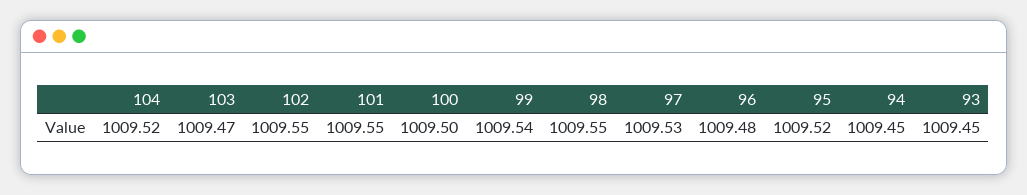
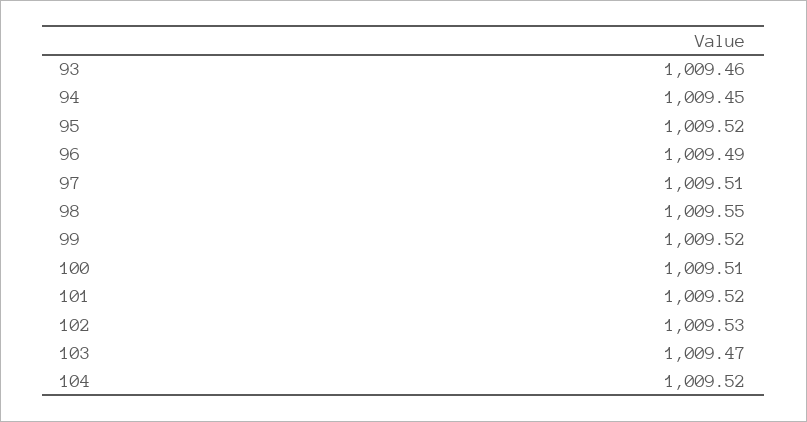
  {
    "104": 1009.52,
    "103": 1009.47,
-   "102": 1009.55,
+   "102": 1009.53,
-   "101": 1009.55,
+   "101": 1009.52,
-   "100": 1009.5,
+   "100": 1009.51,
-   "99": 1009.54,
+   "99": 1009.52,
    "98": 1009.55,
-   "97": 1009.53,
+   "97": 1009.51,
-   "96": 1009.48,
+   "96": 1009.49,
    "95": 1009.52,
    "94": 1009.45,
-   "93": 1009.45
+   "93": 1009.46
  }

